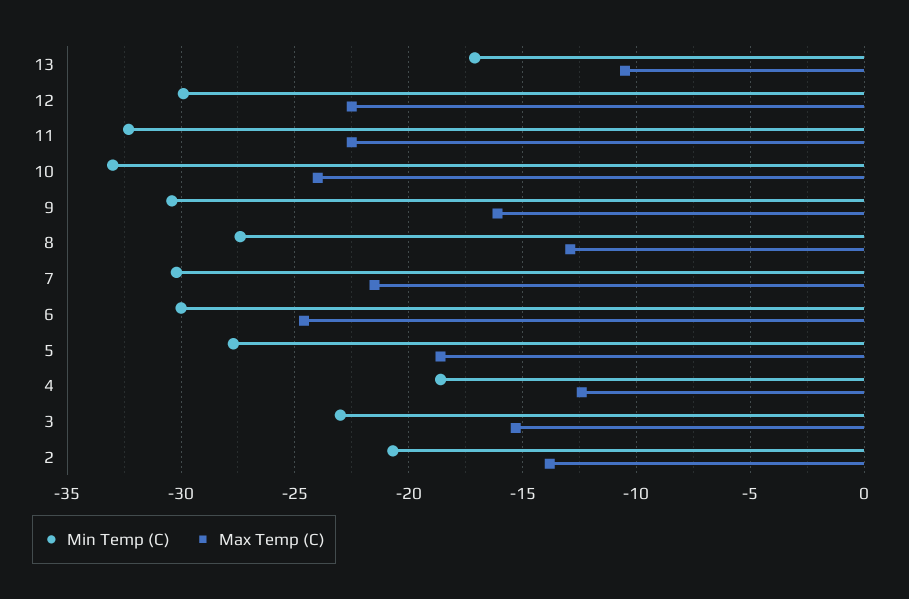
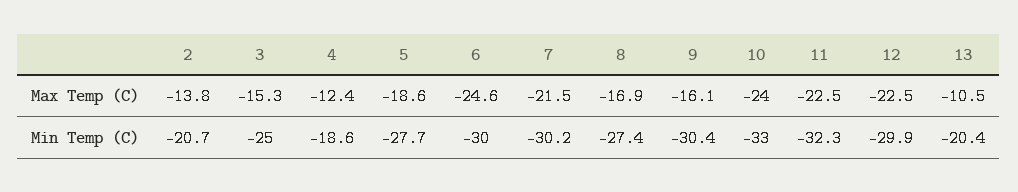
  {
    "Min Temp (C)": {
-     "13": -17,
+     "13": -20.4,
      "12": -29.9,
      "11": -32.3,
      "10": -33,
      "9": -30.4,
      "8": -27.4,
      "7": -30.2,
      "6": -30,
      "5": -27.7,
      "4": -18.6,
-     "3": -23,
+     "3": -25,
      "2": -20.7
    },
    "Max Temp (C)": {
      "13": -10.5,
      "12": -22.5,
      "11": -22.5,
      "10": -24,
      "9": -16.1,
-     "8": -13,
+     "8": -16.9,
      "7": -21.5,
      "6": -24.6,
      "5": -18.6,
      "4": -12.4,
      "3": -15.3,
      "2": -13.8
    }
  }

